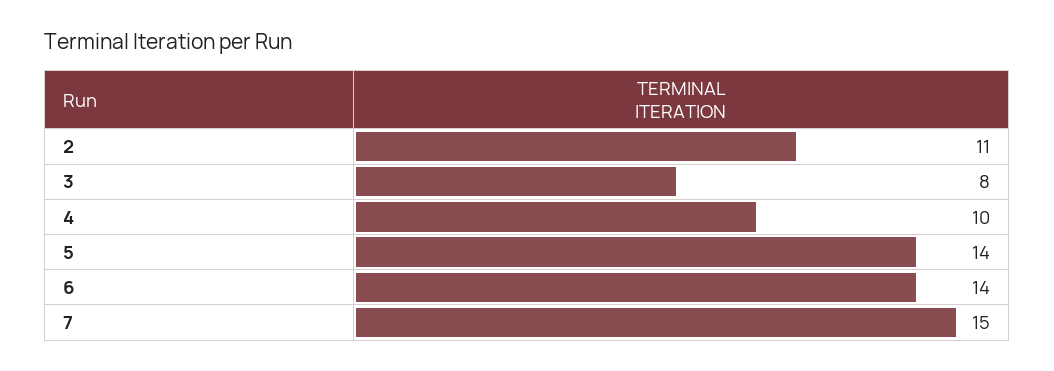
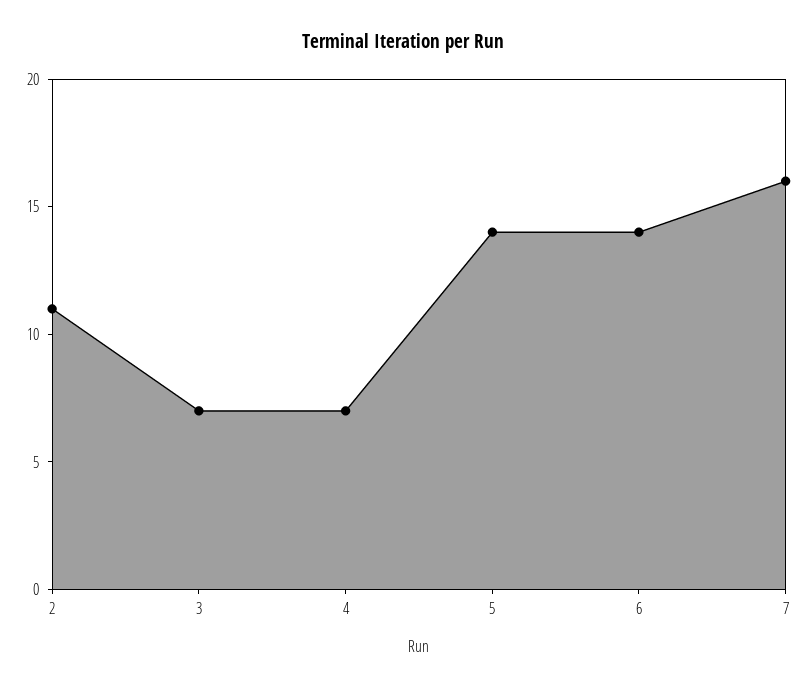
  {
    "2": 11,
-   "3": 8,
+   "3": 7,
-   "4": 10,
+   "4": 7,
    "5": 14,
    "6": 14,
-   "7": 15
+   "7": 16
  }

